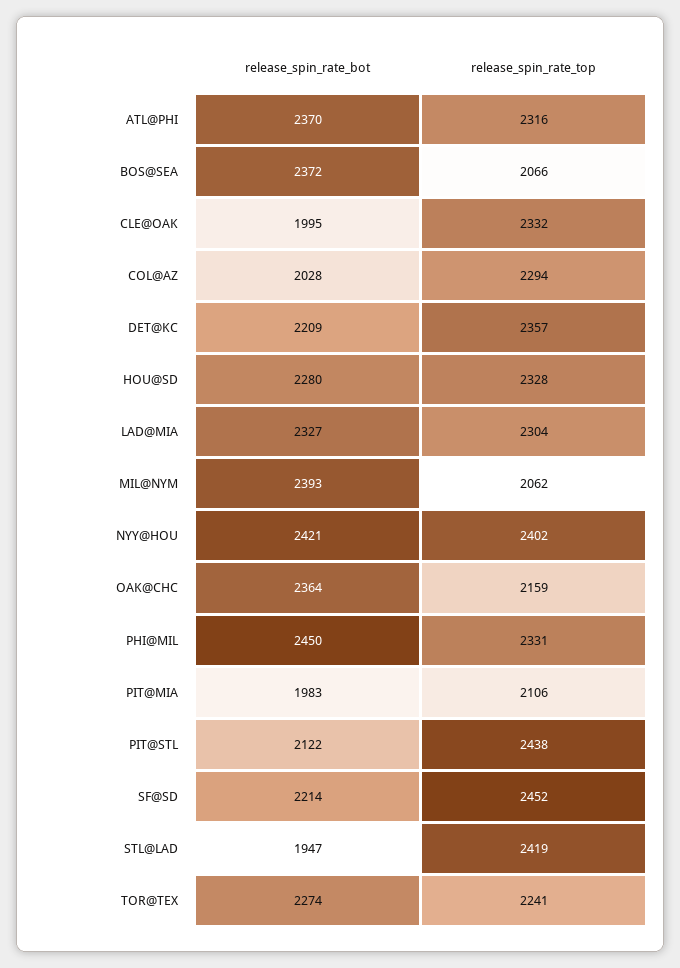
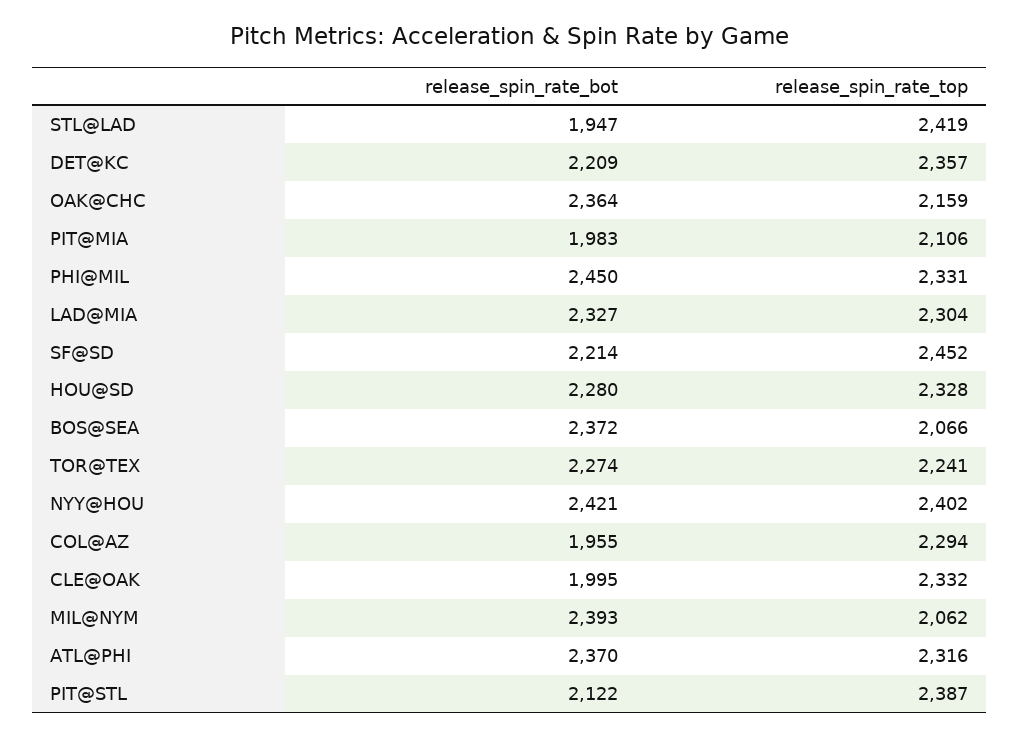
  {
    "release_spin_rate_bot": {
      "ATL@PHI": 2370,
      "BOS@SEA": 2372,
      "CLE@OAK": 1995,
-     "COL@AZ": 2028,
+     "COL@AZ": 1955,
      "DET@KC": 2209,
      "HOU@SD": 2280,
      "LAD@MIA": 2327,
      "MIL@NYM": 2393,
      "NYY@HOU": 2421,
      "OAK@CHC": 2364,
      "PHI@MIL": 2450,
      "PIT@MIA": 1983,
      "PIT@STL": 2122,
      "SF@SD": 2214,
      "STL@LAD": 1947,
      "TOR@TEX": 2274
    },
    "release_spin_rate_top": {
      "ATL@PHI": 2316,
      "BOS@SEA": 2066,
      "CLE@OAK": 2332,
      "COL@AZ": 2294,
      "DET@KC": 2357,
      "HOU@SD": 2328,
      "LAD@MIA": 2304,
      "MIL@NYM": 2062,
      "NYY@HOU": 2402,
      "OAK@CHC": 2159,
      "PHI@MIL": 2331,
      "PIT@MIA": 2106,
-     "PIT@STL": 2438,
+     "PIT@STL": 2387,
      "SF@SD": 2452,
      "STL@LAD": 2419,
      "TOR@TEX": 2241
    }
  }

